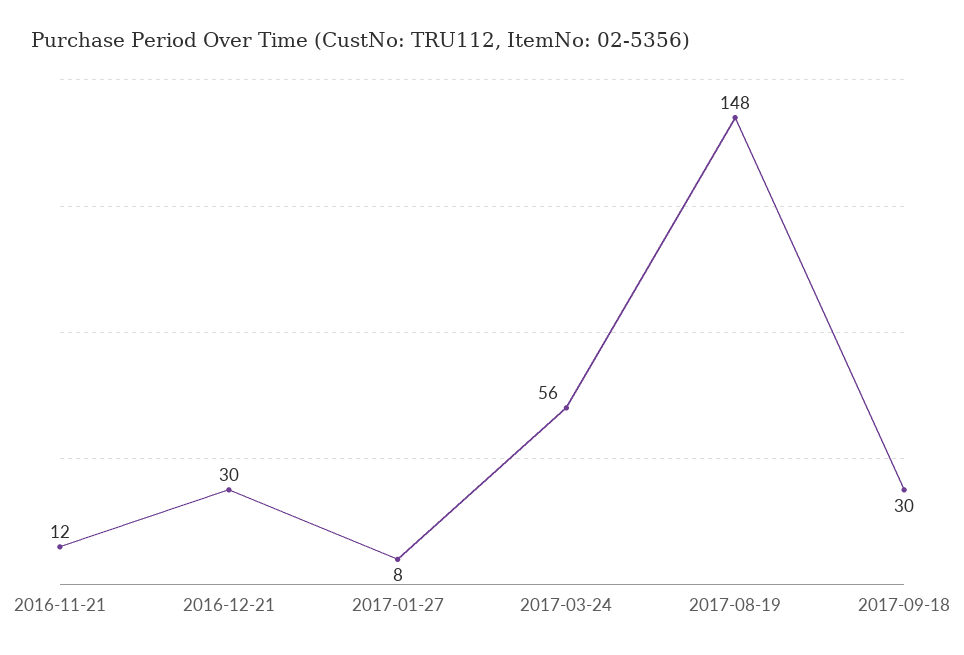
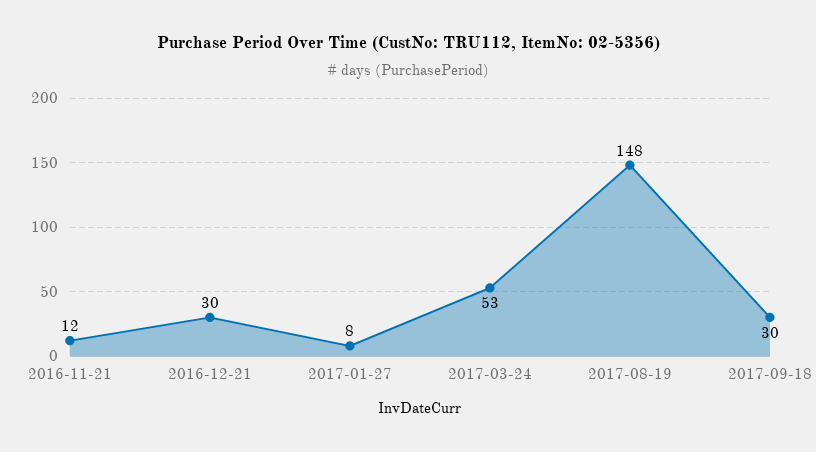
  {
    "2016-11-21": 12,
    "2016-12-21": 30,
    "2017-01-27": 8,
-   "2017-03-24": 56,
+   "2017-03-24": 53,
    "2017-08-19": 148,
    "2017-09-18": 30
  }

